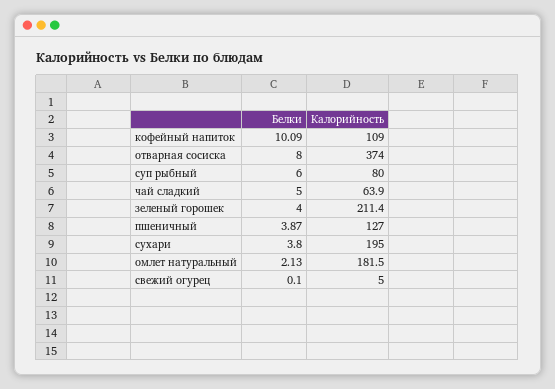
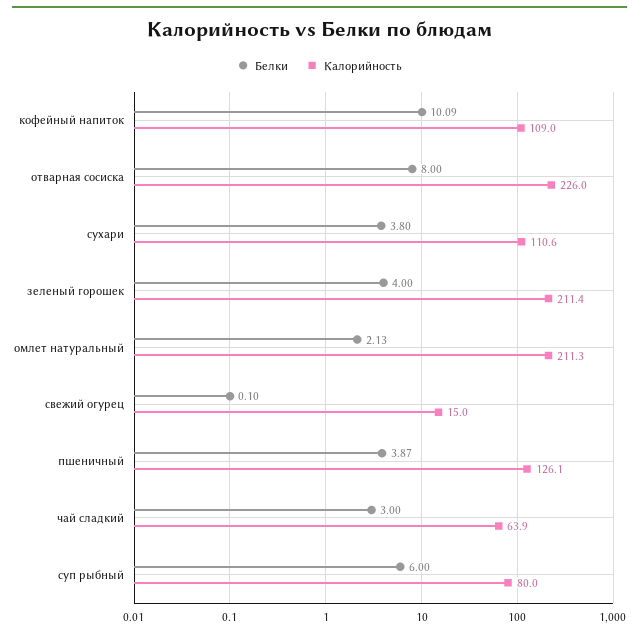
  {
    "Белки": {
      "кофейный напиток": 10.09,
      "отварная сосиска": 8,
      "суп рыбный": 6,
-     "чай сладкий": 5,
+     "чай сладкий": 3,
      "зеленый горошек": 4,
      "пшеничный": 3.87,
      "сухари": 3.8,
      "омлет натуральный": 2.13,
      "свежий огурец": 0.1
    },
    "Калорийность": {
      "кофейный напиток": 109,
-     "отварная сосиска": 374,
+     "отварная сосиска": 226,
      "суп рыбный": 80,
      "чай сладкий": 63.9,
      "зеленый горошек": 211.4,
-     "пшеничный": 127,
+     "пшеничный": 126.1,
-     "сухари": 195,
+     "сухари": 110.6,
-     "омлет натуральный": 181.5,
+     "омлет натуральный": 211.3,
-     "свежий огурец": 5
+     "свежий огурец": 15
    }
  }

